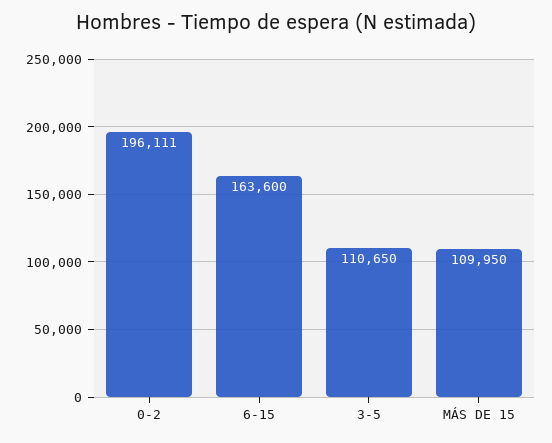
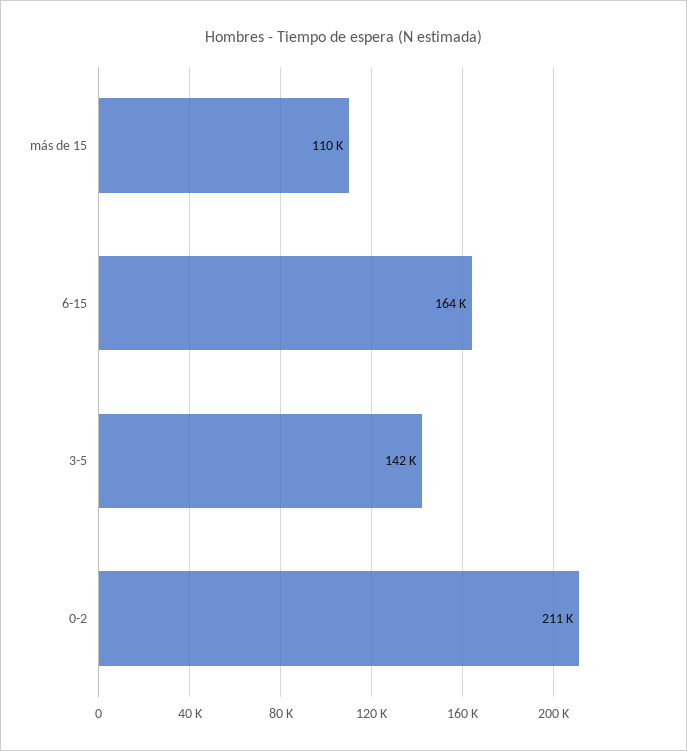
  {
-   "0-2": 196111,
+   "0-2": 211000,
    "6-15": 163600,
-   "3-5": 110650,
+   "3-5": 142000,
    "MÁS DE 15": 109950
  }

